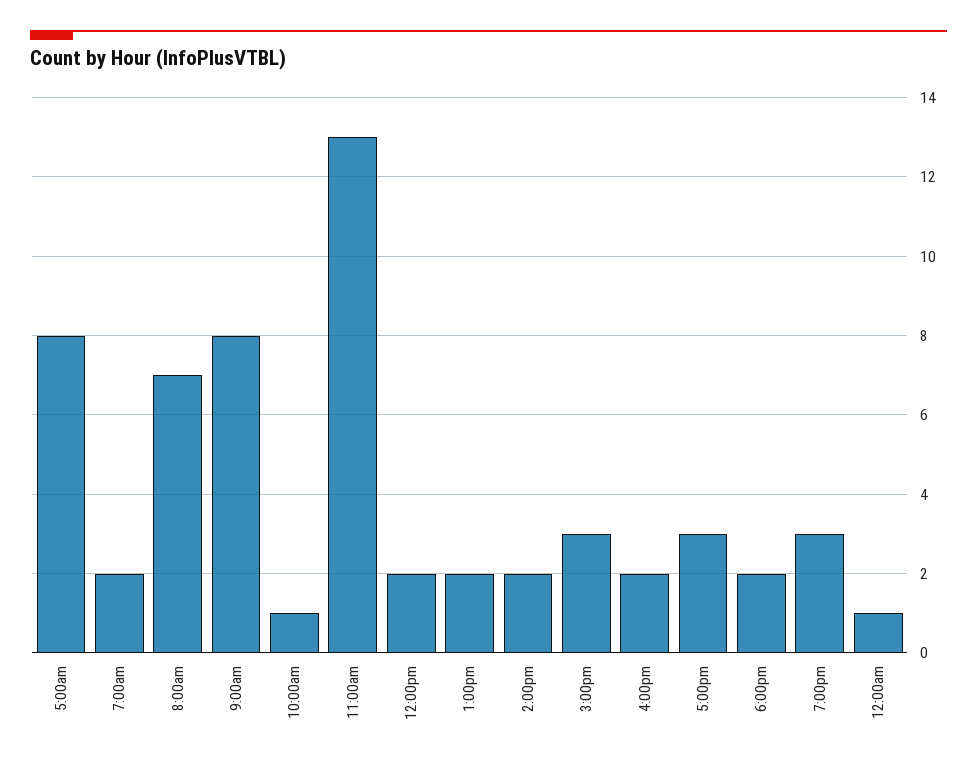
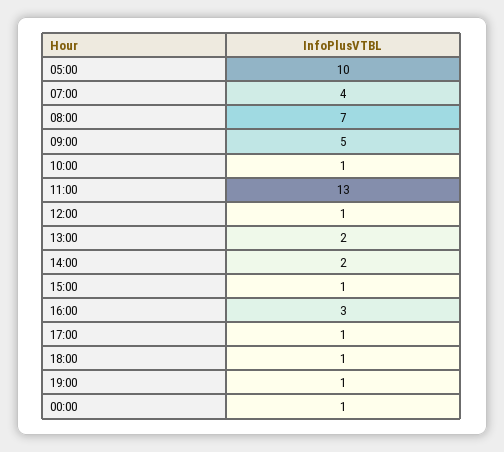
  {
-   "5:00am": 8,
+   "5:00am": 10,
-   "7:00am": 2,
+   "7:00am": 4,
    "8:00am": 7,
-   "9:00am": 8,
+   "9:00am": 5,
    "10:00am": 1,
    "11:00am": 13,
-   "12:00pm": 2,
+   "12:00pm": 1,
    "1:00pm": 2,
    "2:00pm": 2,
-   "3:00pm": 3,
+   "3:00pm": 1,
-   "4:00pm": 2,
+   "4:00pm": 3,
-   "5:00pm": 3,
+   "5:00pm": 1,
-   "6:00pm": 2,
+   "6:00pm": 1,
-   "7:00pm": 3,
+   "7:00pm": 1,
    "12:00am": 1
  }

